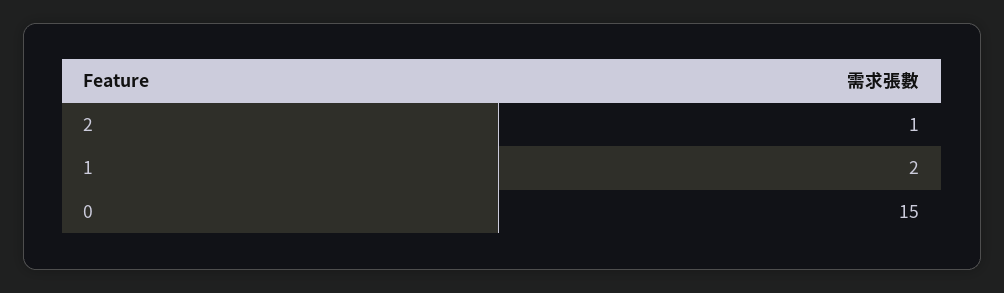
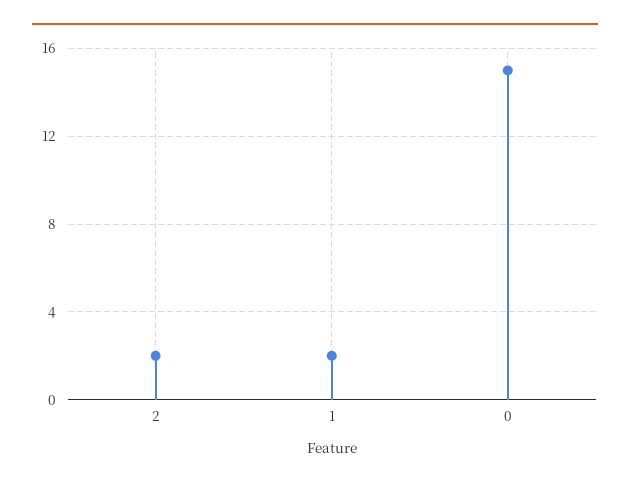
  {
-   "2": 1,
+   "2": 2,
    "1": 2,
    "0": 15
  }

